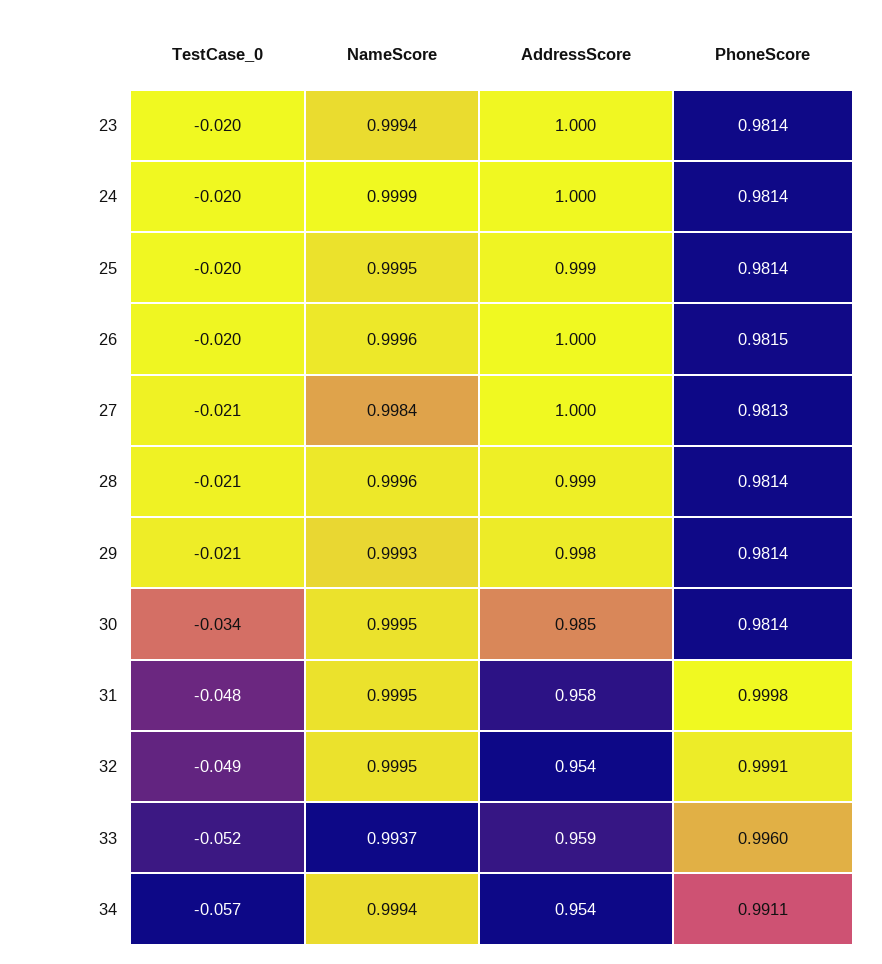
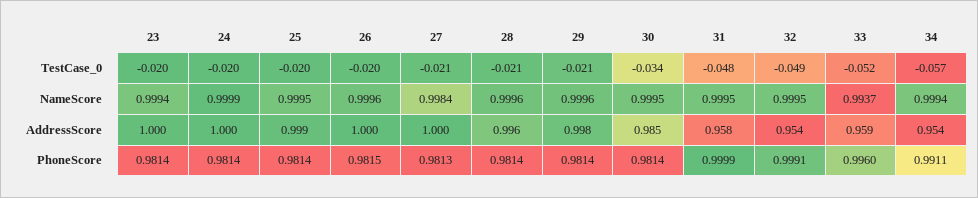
  {
    "TestCase_0": {
      "23": -0.02,
      "24": -0.02,
      "25": -0.02,
      "26": -0.02,
      "27": -0.021,
      "28": -0.021,
      "29": -0.021,
      "30": -0.034,
      "31": -0.048,
      "32": -0.049,
      "33": -0.052,
      "34": -0.057
    },
    "NameScore": {
      "23": 0.9994,
      "24": 0.9999,
      "25": 0.9995,
      "26": 0.9996,
      "27": 0.9984,
      "28": 0.9996,
-     "29": 0.9993,
+     "29": 0.9996,
      "30": 0.9995,
      "31": 0.9995,
      "32": 0.9995,
      "33": 0.9937,
      "34": 0.9994
    },
    "AddressScore": {
      "23": 1,
      "24": 1,
      "25": 0.999,
      "26": 1,
      "27": 1,
-     "28": 0.999,
+     "28": 0.996,
      "29": 0.998,
      "30": 0.985,
      "31": 0.958,
      "32": 0.954,
      "33": 0.959,
      "34": 0.954
    },
    "PhoneScore": {
      "23": 0.9814,
      "24": 0.9814,
      "25": 0.9814,
      "26": 0.9815,
      "27": 0.9813,
      "28": 0.9814,
      "29": 0.9814,
      "30": 0.9814,
-     "31": 0.9998,
+     "31": 0.9999,
      "32": 0.9991,
      "33": 0.996,
      "34": 0.9911
    }
  }

